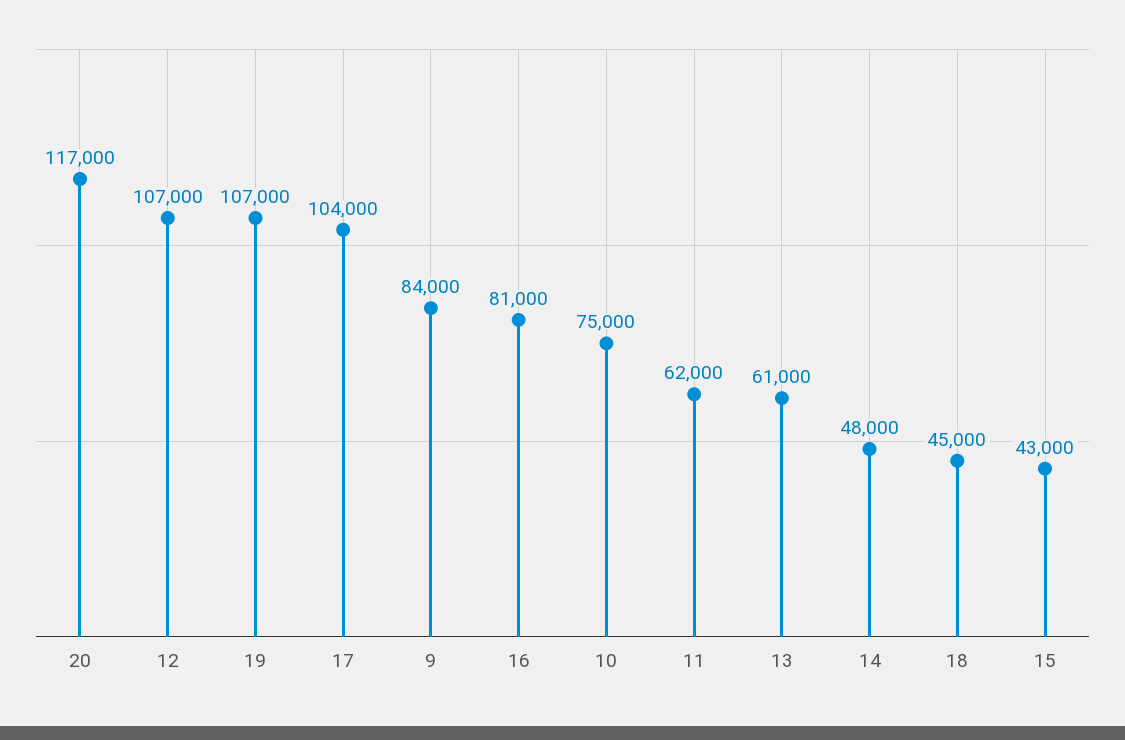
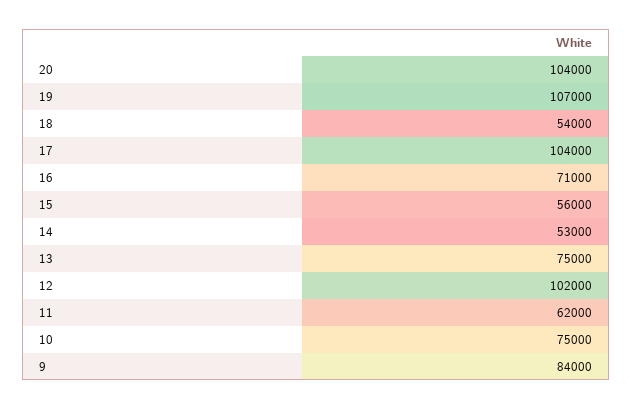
  {
-   "20": 117000,
+   "20": 104000,
-   "12": 107000,
+   "12": 102000,
    "19": 107000,
    "17": 104000,
    "9": 84000,
-   "16": 81000,
+   "16": 71000,
    "10": 75000,
    "11": 62000,
-   "13": 61000,
+   "13": 75000,
-   "14": 48000,
+   "14": 53000,
-   "18": 45000,
+   "18": 54000,
-   "15": 43000
+   "15": 56000
  }

